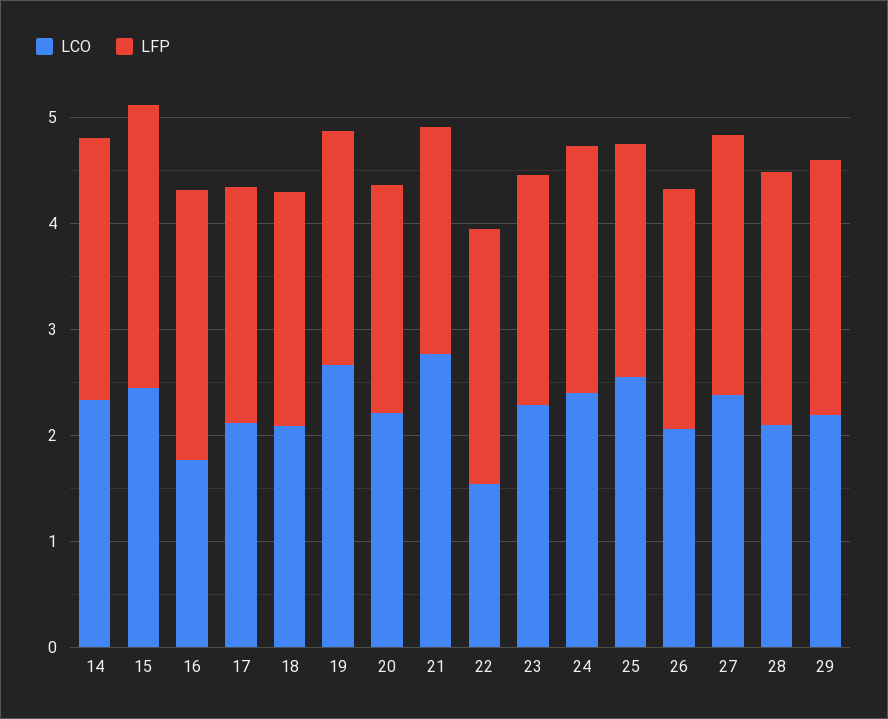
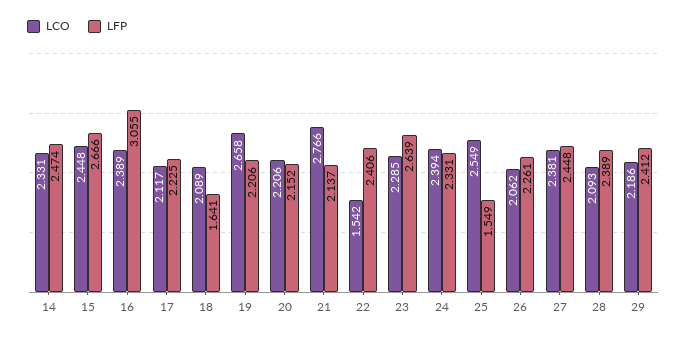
  {
    "LCO": {
      "14": 2.331,
      "15": 2.448,
-     "16": 1.8,
+     "16": 2.389,
      "17": 2.117,
      "18": 2.089,
      "19": 2.658,
      "20": 2.206,
      "21": 2.766,
      "22": 1.542,
      "23": 2.285,
      "24": 2.394,
      "25": 2.549,
      "26": 2.062,
      "27": 2.381,
      "28": 2.093,
      "29": 2.186
    },
    "LFP": {
      "14": 2.474,
      "15": 2.666,
-     "16": 2.6,
+     "16": 3.055,
      "17": 2.225,
-     "18": 2.2,
+     "18": 1.641,
      "19": 2.206,
      "20": 2.152,
      "21": 2.137,
      "22": 2.406,
-     "23": 2.2,
+     "23": 2.639,
      "24": 2.331,
-     "25": 2.2,
+     "25": 1.549,
      "26": 2.261,
      "27": 2.448,
      "28": 2.389,
      "29": 2.412
    }
  }

